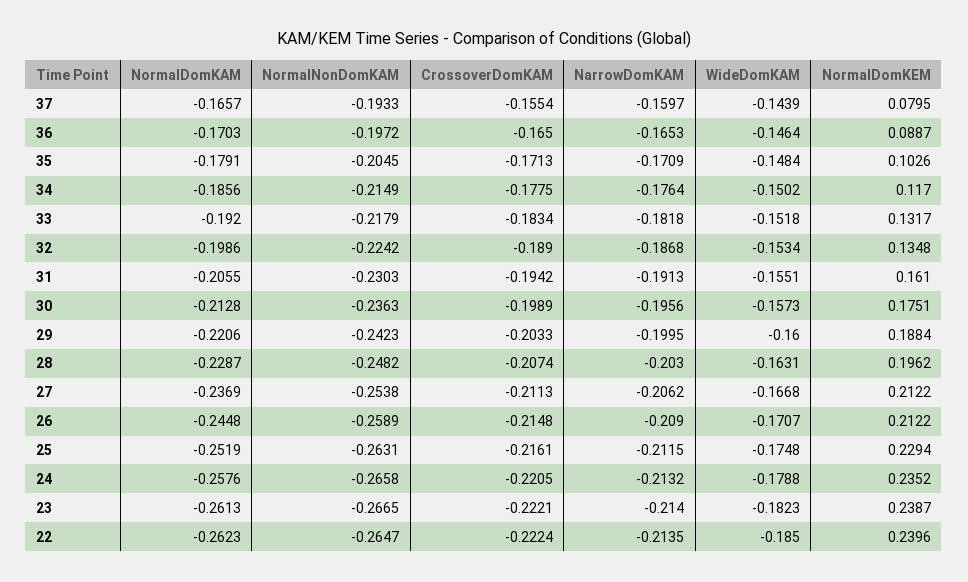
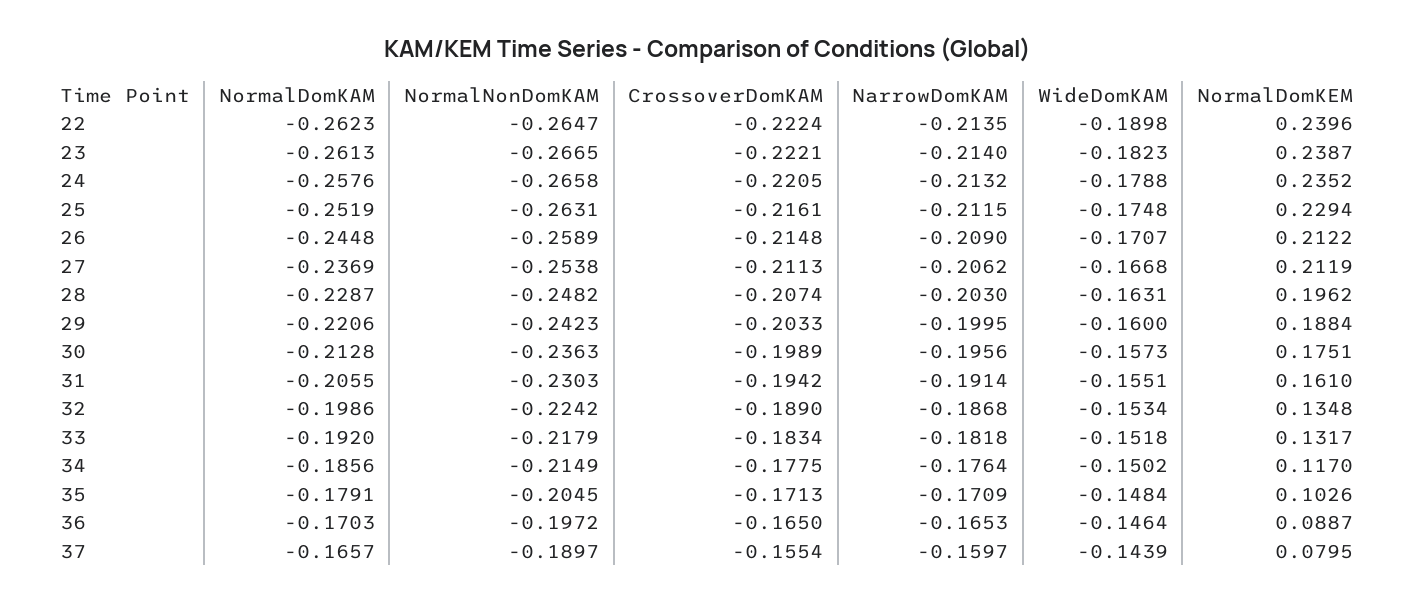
  {
    "NormalDomKAM": {
      "37": -0.1657,
      "36": -0.1703,
      "35": -0.1791,
      "34": -0.1856,
      "33": -0.192,
      "32": -0.1986,
      "31": -0.2055,
      "30": -0.2128,
      "29": -0.2206,
      "28": -0.2287,
      "27": -0.2369,
      "26": -0.2448,
      "25": -0.2519,
      "24": -0.2576,
      "23": -0.2613,
      "22": -0.2623
    },
    "NormalNonDomKAM": {
-     "37": -0.1933,
+     "37": -0.1897,
      "36": -0.1972,
      "35": -0.2045,
      "34": -0.2149,
      "33": -0.2179,
      "32": -0.2242,
      "31": -0.2303,
      "30": -0.2363,
      "29": -0.2423,
      "28": -0.2482,
      "27": -0.2538,
      "26": -0.2589,
      "25": -0.2631,
      "24": -0.2658,
      "23": -0.2665,
      "22": -0.2647
    },
    "CrossoverDomKAM": {
      "37": -0.1554,
      "36": -0.165,
      "35": -0.1713,
      "34": -0.1775,
      "33": -0.1834,
      "32": -0.189,
      "31": -0.1942,
      "30": -0.1989,
      "29": -0.2033,
      "28": -0.2074,
      "27": -0.2113,
      "26": -0.2148,
      "25": -0.2161,
      "24": -0.2205,
      "23": -0.2221,
      "22": -0.2224
    },
    "NarrowDomKAM": {
      "37": -0.1597,
      "36": -0.1653,
      "35": -0.1709,
      "34": -0.1764,
      "33": -0.1818,
      "32": -0.1868,
-     "31": -0.1913,
+     "31": -0.1914,
      "30": -0.1956,
      "29": -0.1995,
      "28": -0.203,
      "27": -0.2062,
      "26": -0.209,
      "25": -0.2115,
      "24": -0.2132,
      "23": -0.214,
      "22": -0.2135
    },
    "WideDomKAM": {
      "37": -0.1439,
      "36": -0.1464,
      "35": -0.1484,
      "34": -0.1502,
      "33": -0.1518,
      "32": -0.1534,
      "31": -0.1551,
      "30": -0.1573,
      "29": -0.16,
      "28": -0.1631,
      "27": -0.1668,
      "26": -0.1707,
      "25": -0.1748,
      "24": -0.1788,
      "23": -0.1823,
-     "22": -0.185
+     "22": -0.1898
    },
    "NormalDomKEM": {
      "37": 0.0795,
      "36": 0.0887,
      "35": 0.1026,
      "34": 0.117,
      "33": 0.1317,
      "32": 0.1348,
      "31": 0.161,
      "30": 0.1751,
      "29": 0.1884,
      "28": 0.1962,
-     "27": 0.2122,
+     "27": 0.2119,
      "26": 0.2122,
      "25": 0.2294,
      "24": 0.2352,
      "23": 0.2387,
      "22": 0.2396
    }
  }

